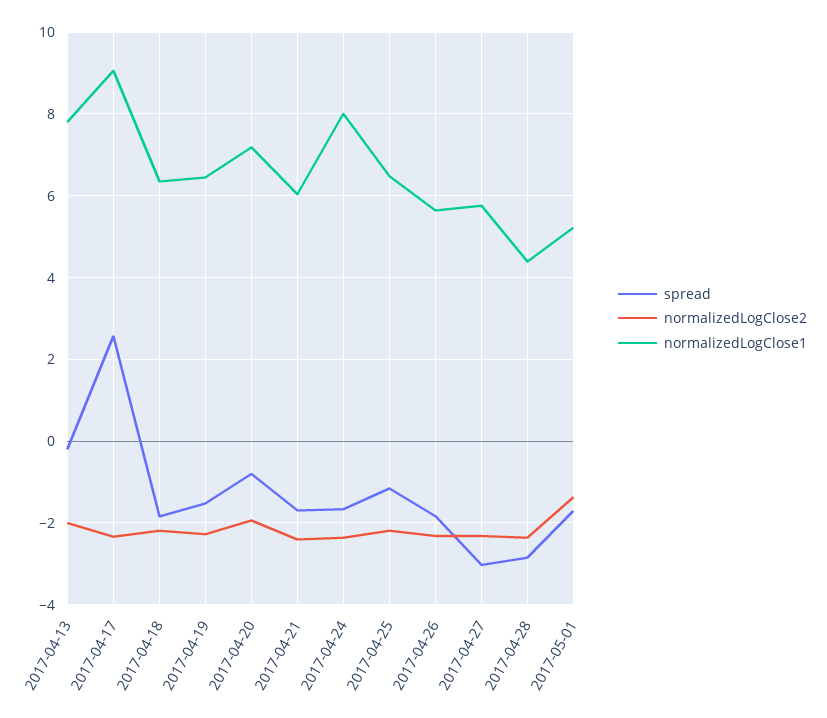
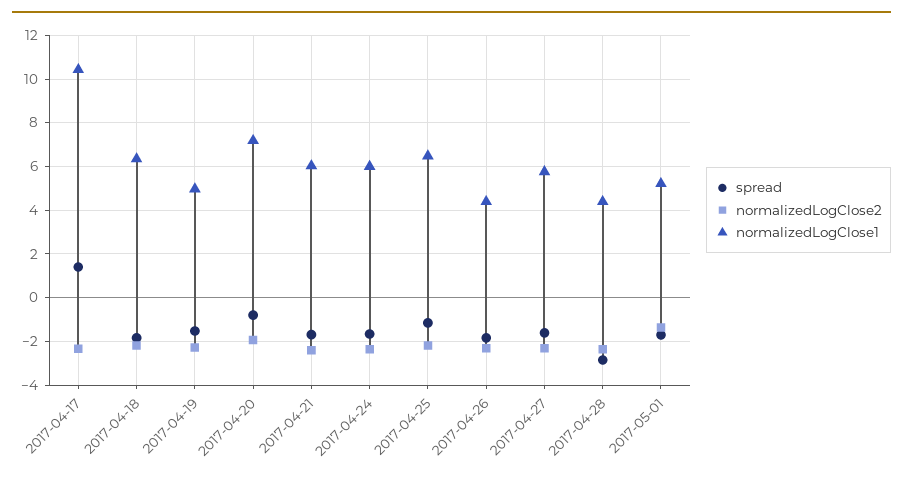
  {
    "spread": {
-     "2017-04-13": -0.2,
-     "2017-04-17": 2.6,
+     "2017-04-17": 1.5,
      "2017-04-18": -1.8,
      "2017-04-19": -1.6,
      "2017-04-20": -0.8,
      "2017-04-21": -1.6,
      "2017-04-24": -1.6,
      "2017-04-25": -1.2,
      "2017-04-26": -1.8,
-     "2017-04-27": -3,
+     "2017-04-27": -1.5,
      "2017-04-28": -2.8,
      "2017-05-01": -1.8
    },
    "normalizedLogClose2": {
-     "2017-04-13": -2,
      "2017-04-17": -2.4,
      "2017-04-18": -2.2,
      "2017-04-19": -2.2,
      "2017-04-20": -2,
      "2017-04-21": -2.4,
      "2017-04-24": -2.4,
      "2017-04-25": -2.2,
      "2017-04-26": -2.4,
      "2017-04-27": -2.4,
      "2017-04-28": -2.4,
      "2017-05-01": -1.4
    },
    "normalizedLogClose1": {
-     "2017-04-13": 7.8,
-     "2017-04-17": 9,
+     "2017-04-17": 10.5,
      "2017-04-18": 6.4,
-     "2017-04-19": 6.4,
+     "2017-04-19": 5,
      "2017-04-20": 7.2,
      "2017-04-21": 6,
-     "2017-04-24": 8,
+     "2017-04-24": 6,
      "2017-04-25": 6.4,
-     "2017-04-26": 5.6,
+     "2017-04-26": 4.5,
      "2017-04-27": 5.8,
      "2017-04-28": 4.4,
      "2017-05-01": 5.2
    }
  }

